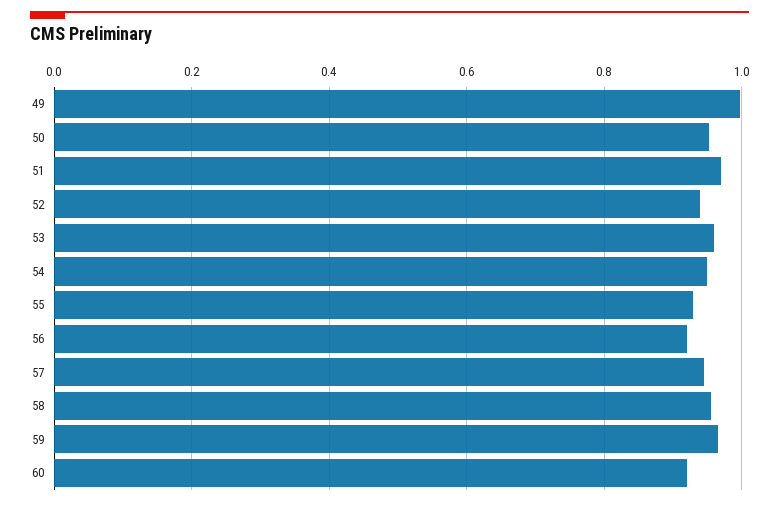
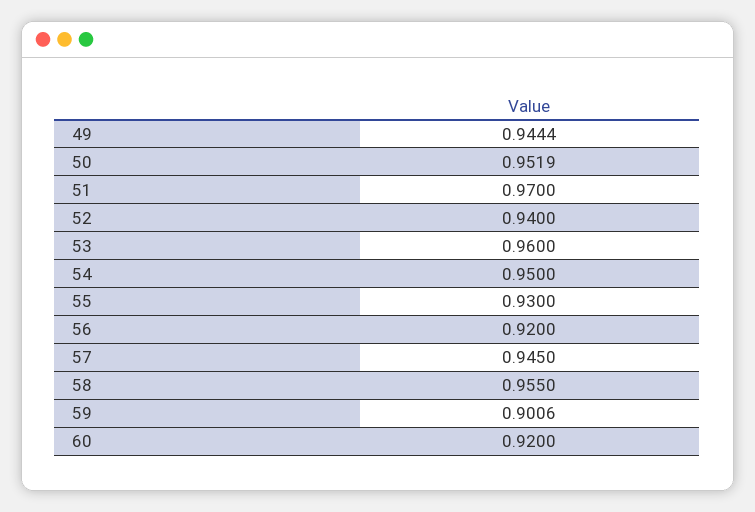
  {
-   "49": 1,
+   "49": 0.9444,
    "50": 0.9519,
    "51": 0.97,
    "52": 0.94,
    "53": 0.96,
    "54": 0.95,
    "55": 0.93,
    "56": 0.92,
    "57": 0.945,
    "58": 0.955,
-   "59": 0.96,
+   "59": 0.9006,
    "60": 0.92
  }

